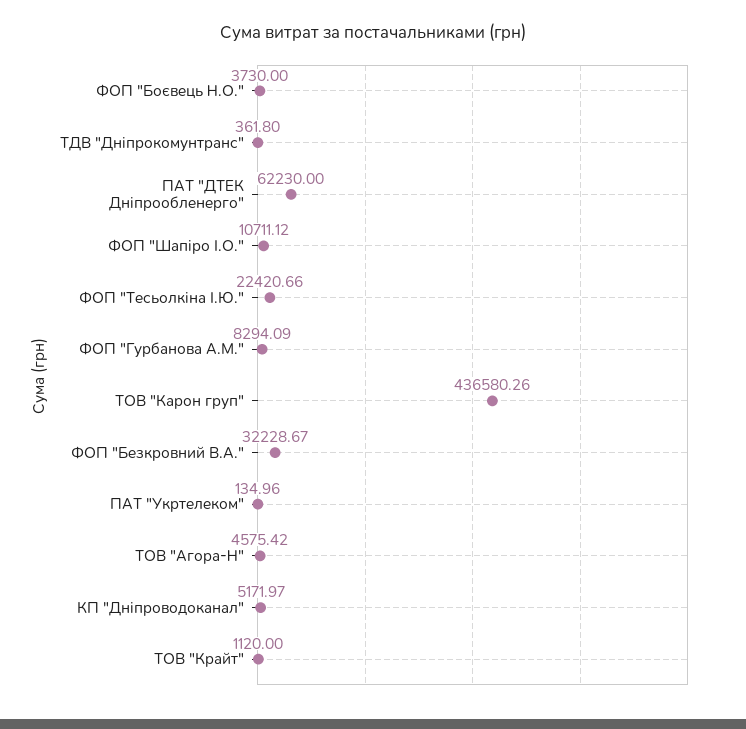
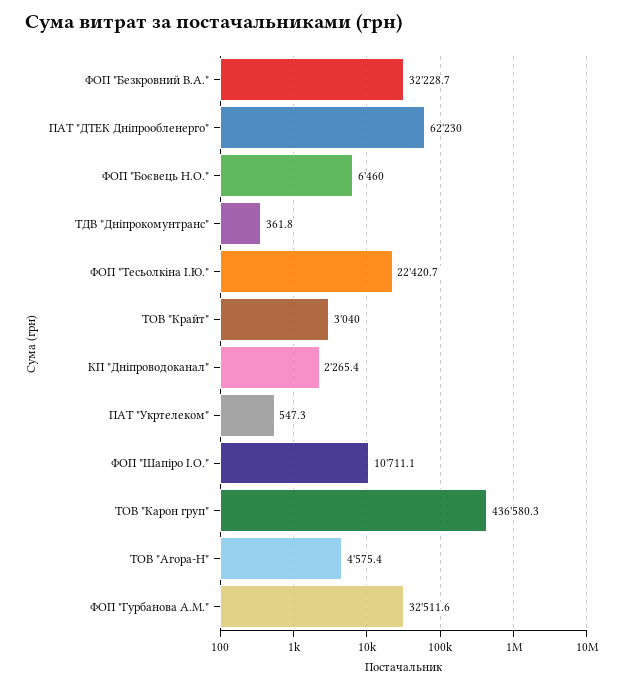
  {
-   "ФОП \"Боєвець Н.О.\"": 3730,
+   "ФОП \"Боєвець Н.О.\"": 6460,
    "ТДВ \"Дніпрокомунтранс\"": 361.8,
    "ПАТ \"ДТЕК Дніпрообленерго\"": 62230,
    "ФОП \"Шапіро І.О.\"": 10711.12,
    "ФОП \"Тесьолкіна І.Ю.\"": 22420.66,
-   "ФОП \"Гурбанова А.М.\"": 8294.09,
+   "ФОП \"Гурбанова А.М.\"": 32511.6,
    "ТОВ \"Карон груп\"": 436580.26,
    "ФОП \"Безкровний В.А.\"": 32228.67,
-   "ПАТ \"Укртелеком\"": 134.96,
+   "ПАТ \"Укртелеком\"": 547.3,
    "ТОВ \"Агора-Н\"": 4575.42,
-   "КП \"Дніпроводоканал\"": 5171.97,
+   "КП \"Дніпроводоканал\"": 2265.4,
-   "ТОВ \"Крайт\"": 1120
+   "ТОВ \"Крайт\"": 3040
  }

